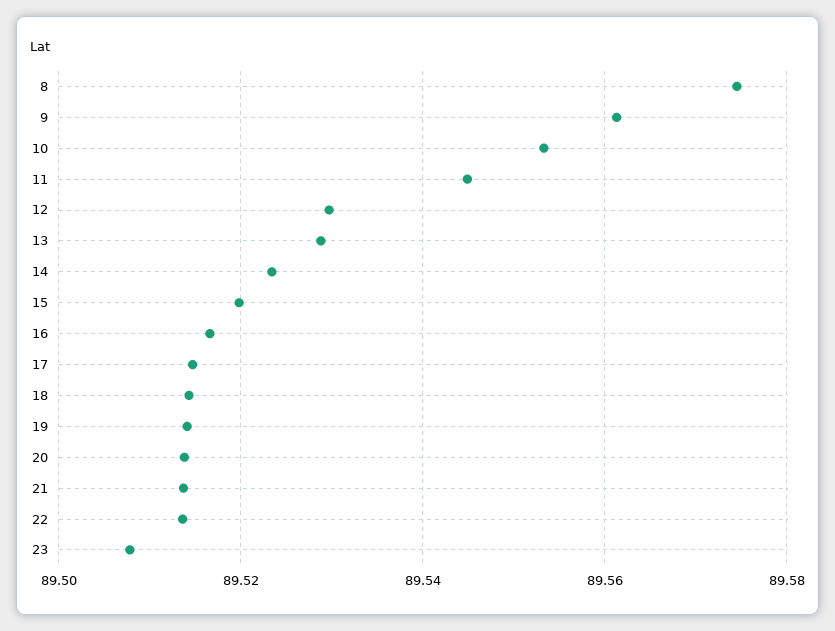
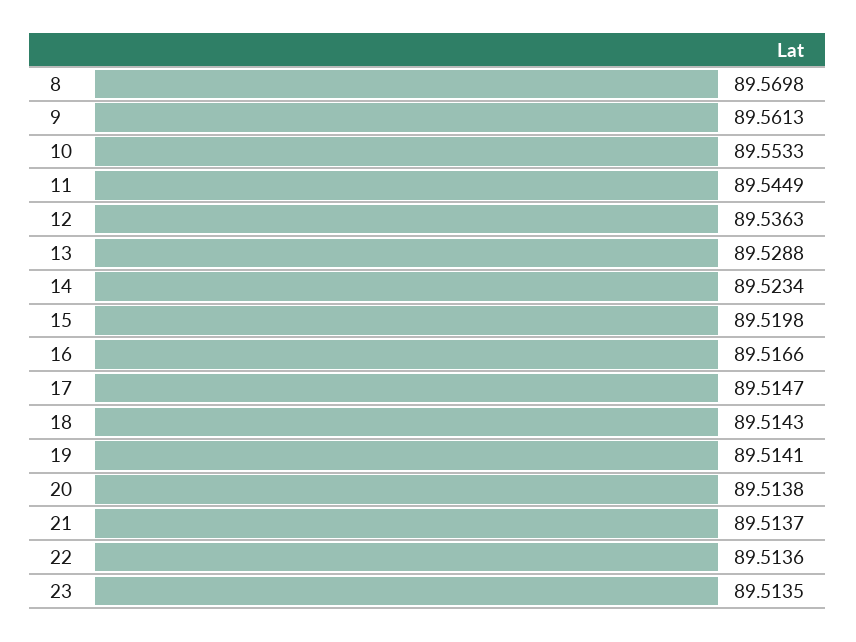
  {
-   "8": 89.574,
+   "8": 89.5698,
    "9": 89.5613,
    "10": 89.5533,
    "11": 89.5449,
-   "12": 89.53,
+   "12": 89.5363,
    "13": 89.5288,
    "14": 89.5234,
    "15": 89.5198,
    "16": 89.5166,
    "17": 89.5147,
    "18": 89.5143,
    "19": 89.5141,
    "20": 89.5138,
    "21": 89.5137,
    "22": 89.5136,
-   "23": 89.508
+   "23": 89.5135
  }

